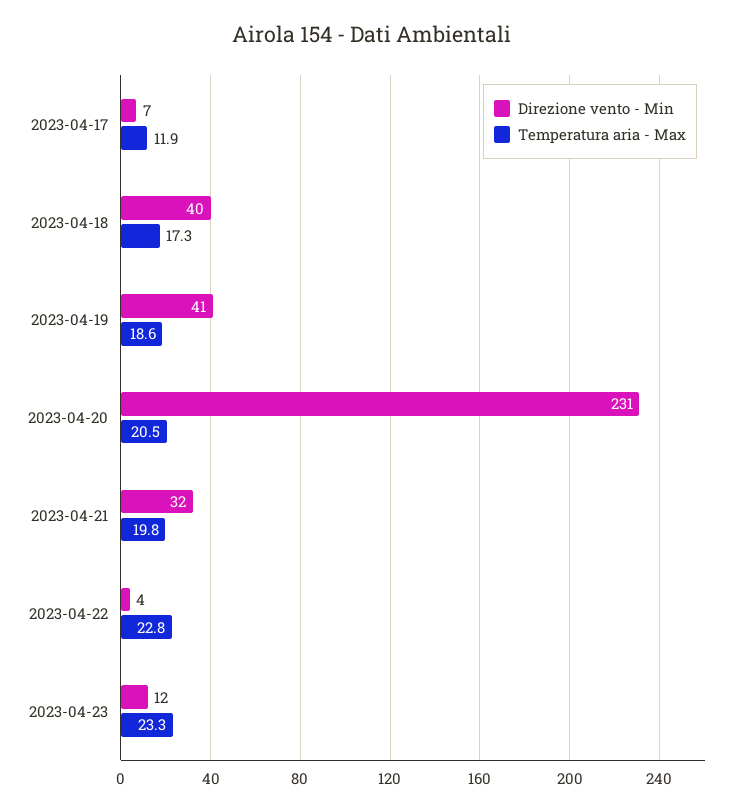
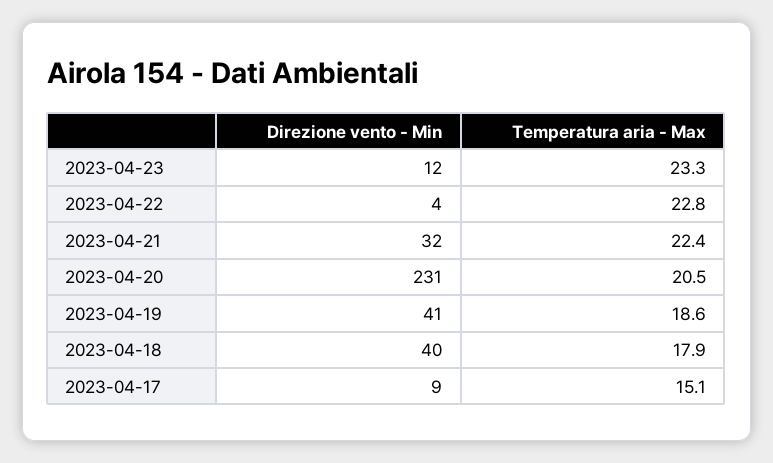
  {
    "Direzione vento - Min": {
-     "2023-04-17": 7,
+     "2023-04-17": 9,
      "2023-04-18": 40,
      "2023-04-19": 41,
      "2023-04-20": 231,
      "2023-04-21": 32,
      "2023-04-22": 4,
      "2023-04-23": 12
    },
    "Temperatura aria - Max": {
-     "2023-04-17": 11.9,
+     "2023-04-17": 15.1,
-     "2023-04-18": 17.3,
+     "2023-04-18": 17.9,
      "2023-04-19": 18.6,
      "2023-04-20": 20.5,
-     "2023-04-21": 19.8,
+     "2023-04-21": 22.4,
      "2023-04-22": 22.8,
      "2023-04-23": 23.3
    }
  }

